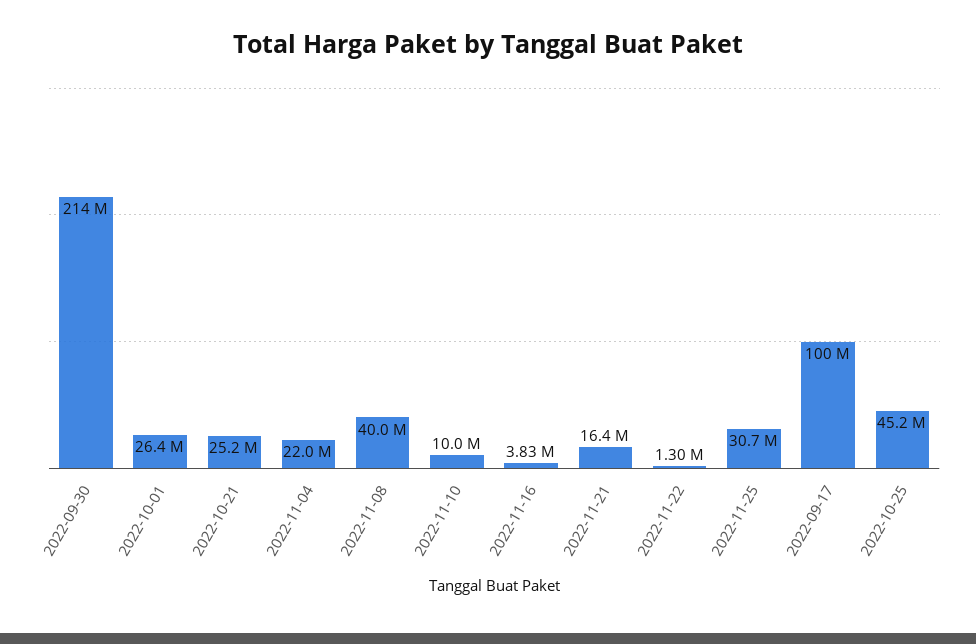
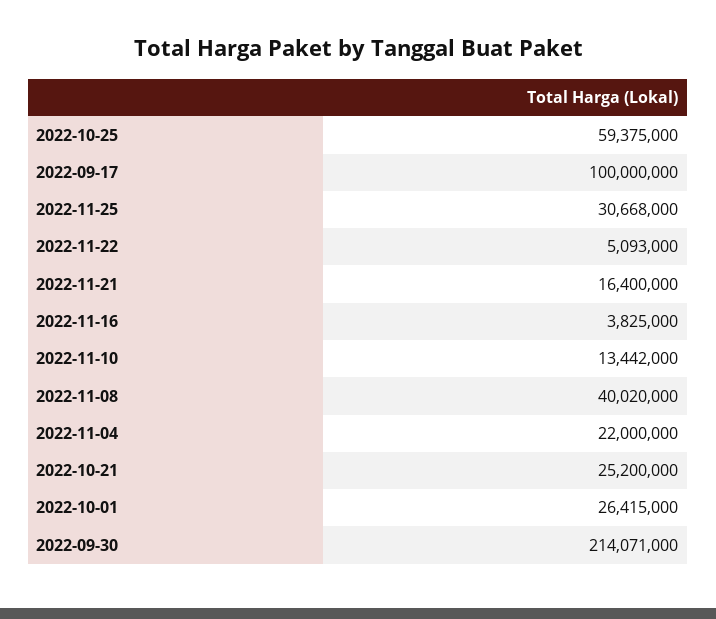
  {
    "2022-09-30": 214071000,
    "2022-10-01": 26415000,
    "2022-10-21": 25200000,
    "2022-11-04": 22000000,
    "2022-11-08": 40020000,
-   "2022-11-10": 10000000,
+   "2022-11-10": 13442000,
    "2022-11-16": 3825000,
    "2022-11-21": 16400000,
-   "2022-11-22": 1300000,
+   "2022-11-22": 5093000,
    "2022-11-25": 30668000,
    "2022-09-17": 100000000,
-   "2022-10-25": 45200000
+   "2022-10-25": 59375000
  }

